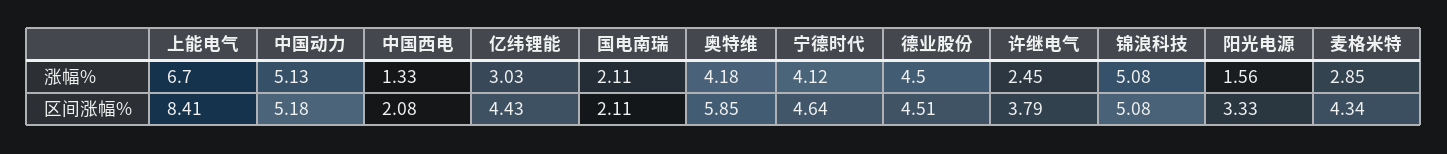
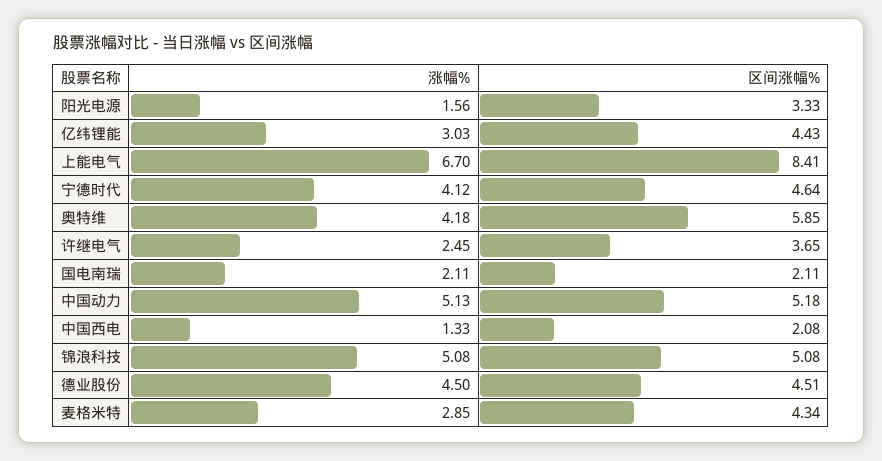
  {
    "上能电气": {
      "涨幅%": 6.7,
      "区间涨幅%": 8.41
    },
    "中国动力": {
      "涨幅%": 5.13,
      "区间涨幅%": 5.18
    },
    "中国西电": {
      "涨幅%": 1.33,
      "区间涨幅%": 2.08
    },
    "亿纬锂能": {
      "涨幅%": 3.03,
      "区间涨幅%": 4.43
    },
    "国电南瑞": {
      "涨幅%": 2.11,
      "区间涨幅%": 2.11
    },
    "奥特维": {
      "涨幅%": 4.18,
      "区间涨幅%": 5.85
    },
    "宁德时代": {
      "涨幅%": 4.12,
      "区间涨幅%": 4.64
    },
    "德业股份": {
      "涨幅%": 4.5,
      "区间涨幅%": 4.51
    },
    "许继电气": {
      "涨幅%": 2.45,
-     "区间涨幅%": 3.79
+     "区间涨幅%": 3.65
    },
    "锦浪科技": {
      "涨幅%": 5.08,
      "区间涨幅%": 5.08
    },
    "阳光电源": {
      "涨幅%": 1.56,
      "区间涨幅%": 3.33
    },
    "麦格米特": {
      "涨幅%": 2.85,
      "区间涨幅%": 4.34
    }
  }

